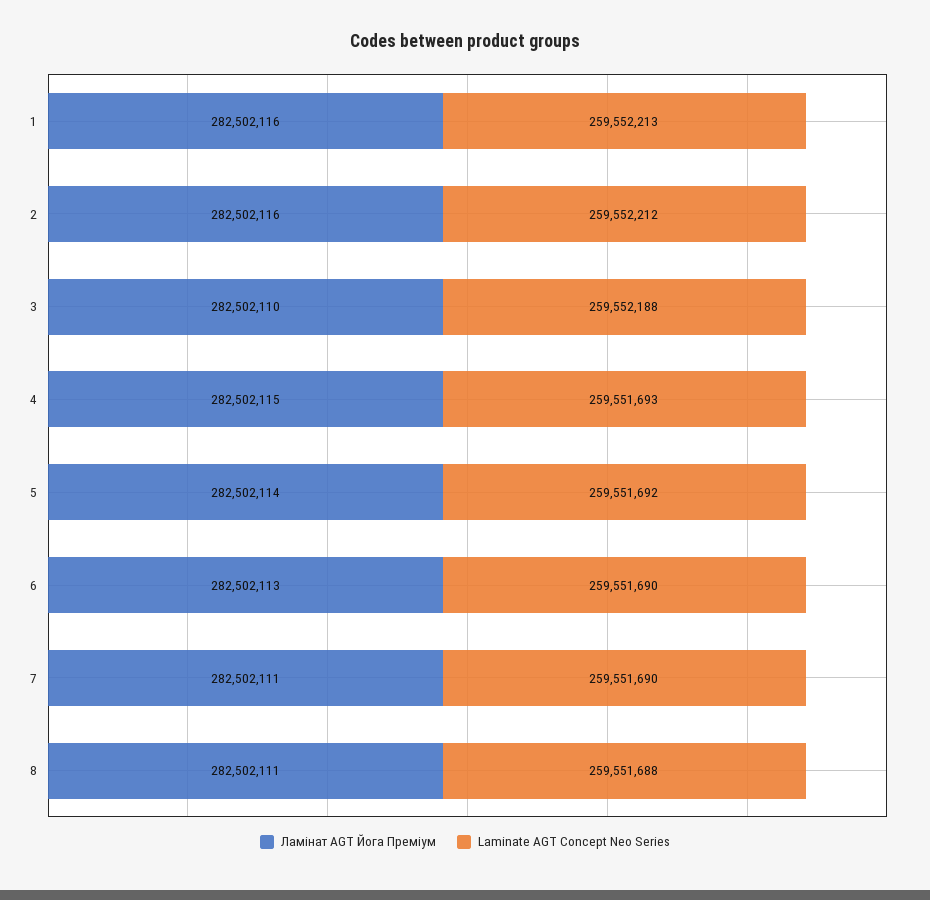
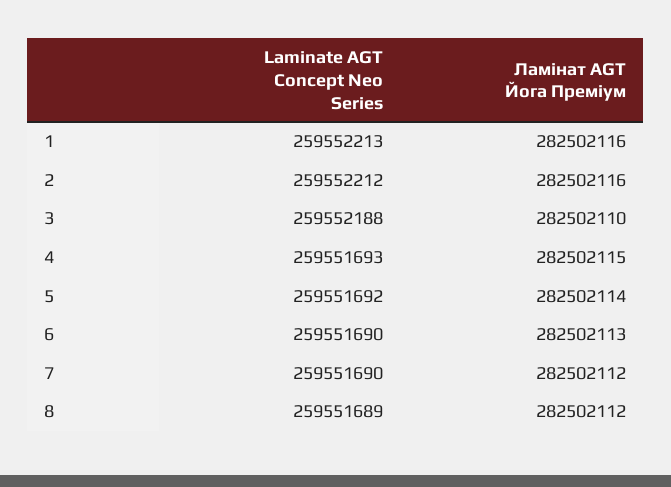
  {
    "Ламінат AGT Йога Преміум": {
      "1": 282502116,
      "2": 282502116,
      "3": 282502110,
      "4": 282502115,
      "5": 282502114,
      "6": 282502113,
-     "7": 282502111,
+     "7": 282502112,
-     "8": 282502111
+     "8": 282502112
    },
    "Laminate AGT Concept Neo Series": {
      "1": 259552213,
      "2": 259552212,
      "3": 259552188,
      "4": 259551693,
      "5": 259551692,
      "6": 259551690,
      "7": 259551690,
-     "8": 259551688
+     "8": 259551689
    }
  }

